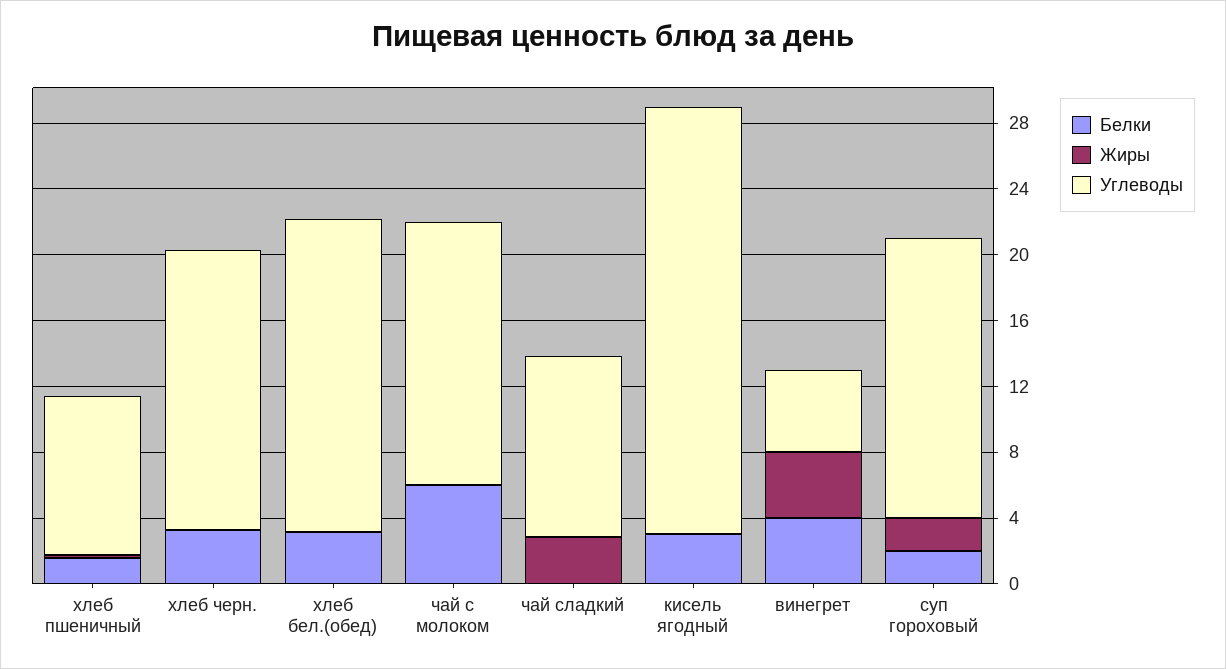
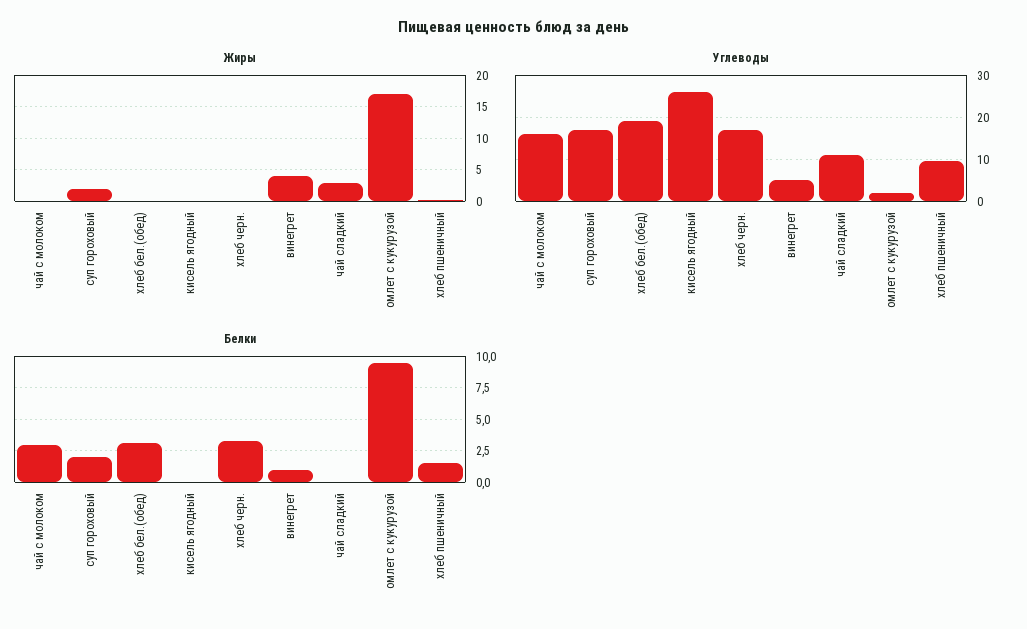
  {
    "Белки": {
      "хлеб пшеничный": 1.5,
      "хлеб черн.": 3.5,
      "хлеб бел.(обед)": 3,
-     "чай с молоком": 6,
+     "чай с молоком": 3,
      "чай сладкий": 0,
-     "кисель ягодный": 3,
+     "кисель ягодный": 0,
-     "винегрет": 4,
+     "винегрет": 1,
-     "суп гороховый": 2
+     "суп гороховый": 2,
+     "омлет с кукурузой": 9.5
    },
    "Жиры": {
      "хлеб пшеничный": 0,
      "хлеб черн.": 0,
      "хлеб бел.(обед)": 0,
      "чай с молоком": 0,
      "чай сладкий": 3,
      "кисель ягодный": 0,
      "винегрет": 4,
-     "суп гороховый": 2
+     "суп гороховый": 2,
+     "омлет с кукурузой": 17
    },
    "Углеводы": {
      "хлеб пшеничный": 10,
      "хлеб черн.": 17,
      "хлеб бел.(обед)": 19,
      "чай с молоком": 16,
      "чай сладкий": 11,
      "кисель ягодный": 26,
      "винегрет": 5,
-     "суп гороховый": 17
+     "суп гороховый": 17,
+     "омлет с кукурузой": 2
    }
  }

